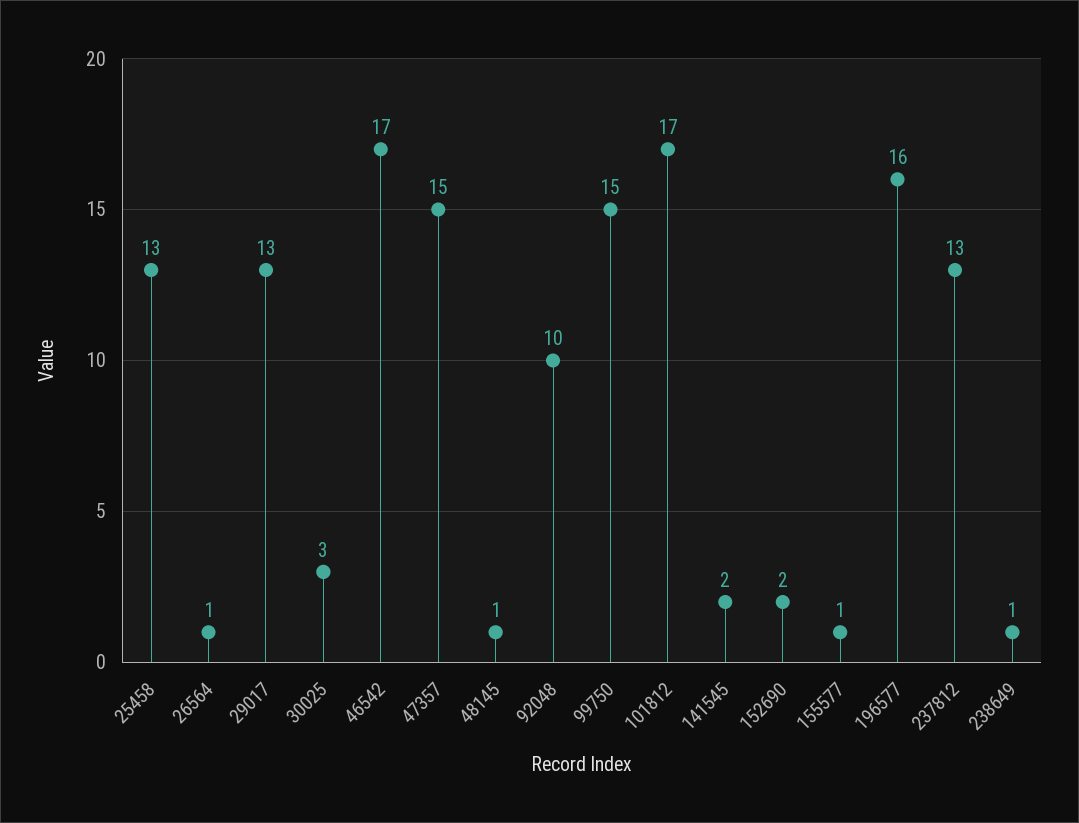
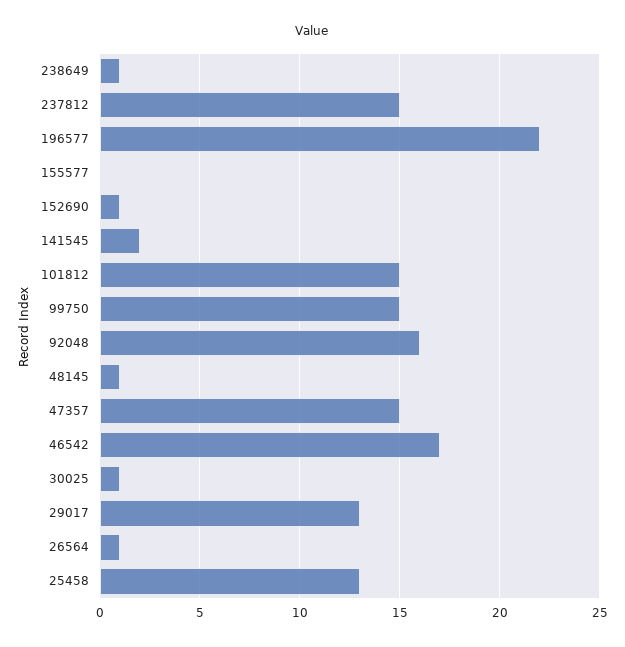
  {
    "25458": 13,
    "26564": 1,
    "29017": 13,
-   "30025": 3,
+   "30025": 1,
    "46542": 17,
    "47357": 15,
    "48145": 1,
-   "92048": 10,
+   "92048": 16,
    "99750": 15,
-   "101812": 17,
+   "101812": 15,
    "141545": 2,
-   "152690": 2,
+   "152690": 1,
-   "155577": 1,
+   "155577": 0,
-   "196577": 16,
+   "196577": 22,
-   "237812": 13,
+   "237812": 15,
    "238649": 1
  }

